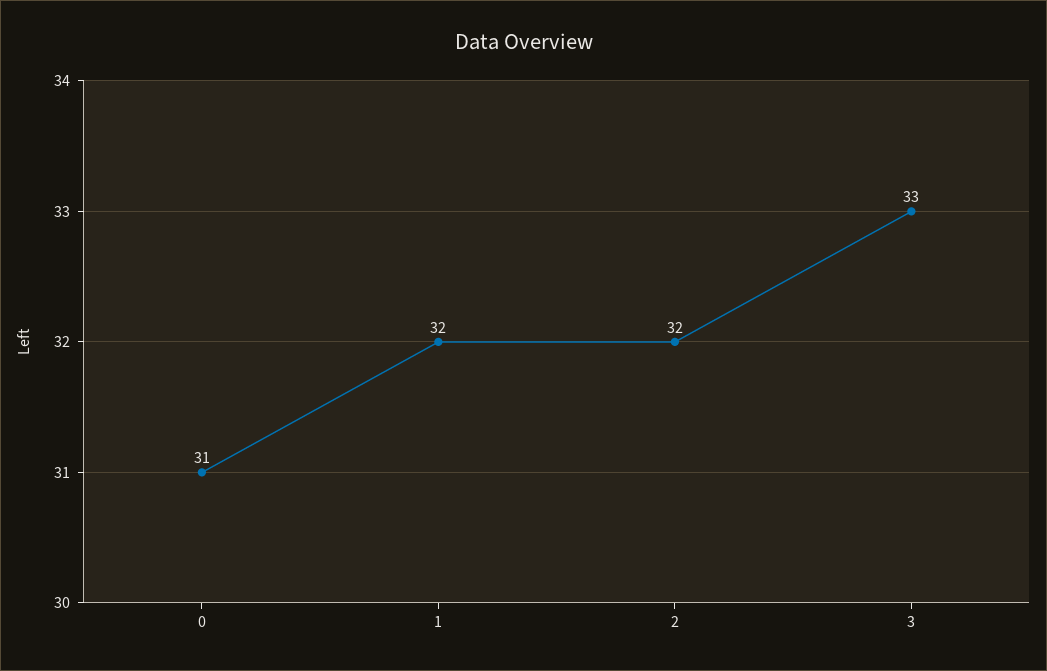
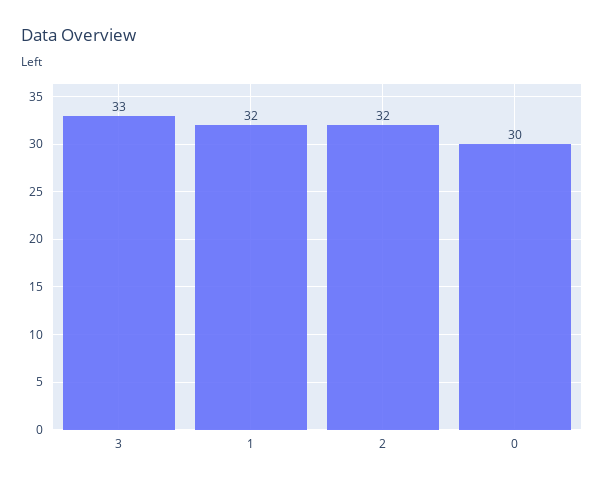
  {
-   "0": 31,
+   "0": 30,
    "1": 32,
    "2": 32,
    "3": 33
  }

